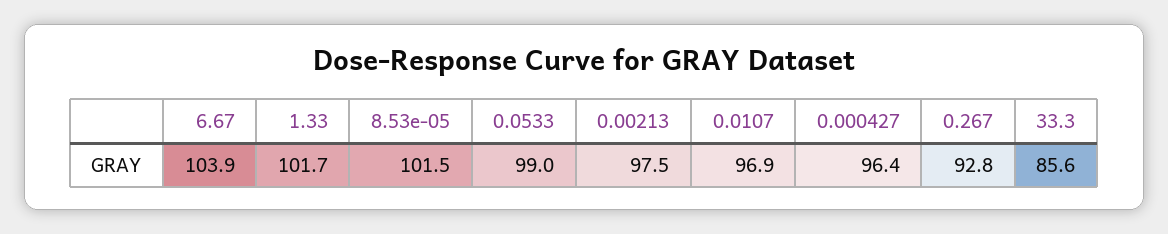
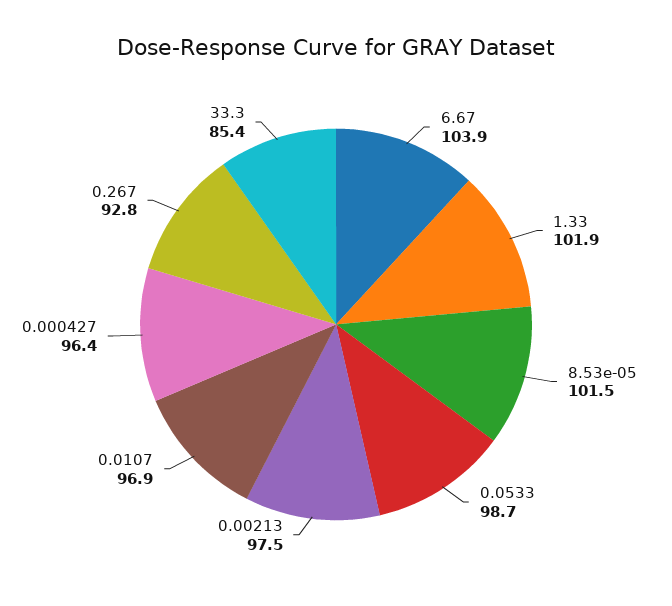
  {
    "6.67": 103.9,
-   "1.33": 101.7,
+   "1.33": 101.9,
    "8.53e-05": 101.5,
-   "0.0533": 99,
+   "0.0533": 98.7,
    "0.00213": 97.5,
    "0.0107": 96.9,
    "0.000427": 96.4,
    "0.267": 92.8,
-   "33.3": 85.6
+   "33.3": 85.4
  }

